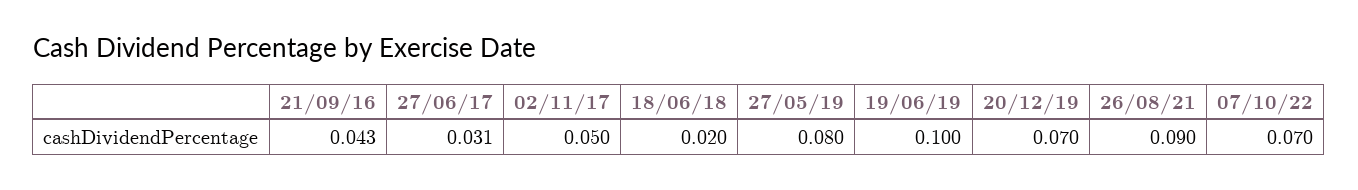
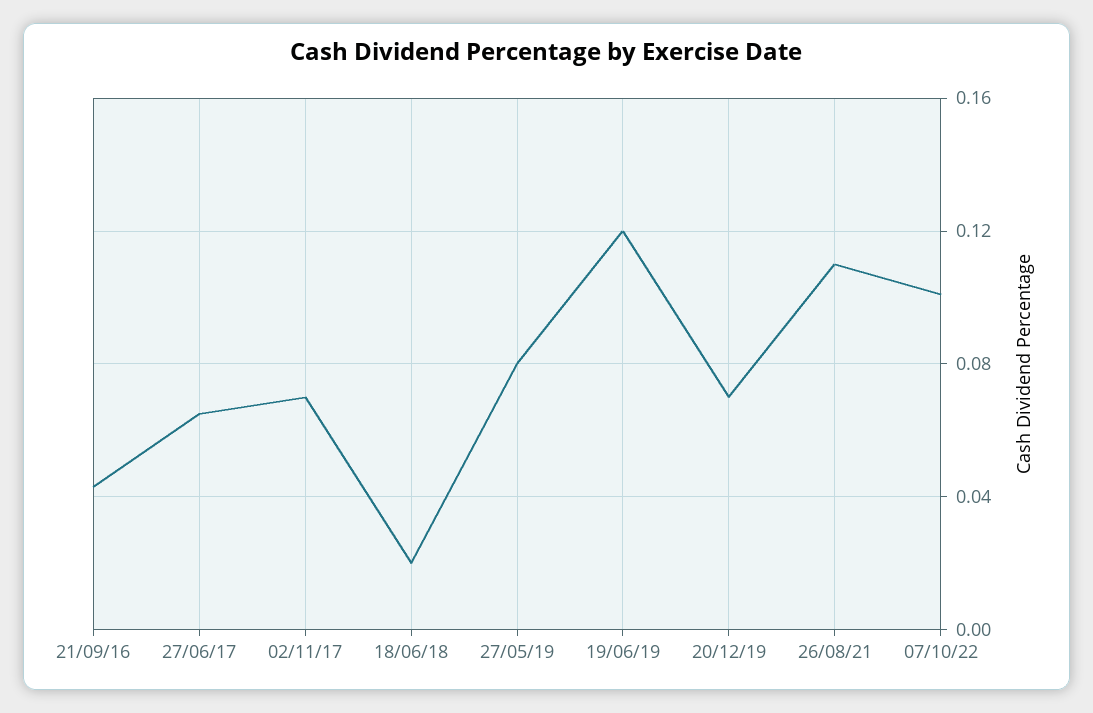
  {
    "21/09/16": 0.043,
-   "27/06/17": 0.031,
+   "27/06/17": 0.065,
-   "02/11/17": 0.05,
+   "02/11/17": 0.07,
    "18/06/18": 0.02,
    "27/05/19": 0.08,
-   "19/06/19": 0.1,
+   "19/06/19": 0.12,
    "20/12/19": 0.07,
-   "26/08/21": 0.09,
+   "26/08/21": 0.11,
-   "07/10/22": 0.07
+   "07/10/22": 0.1
  }

